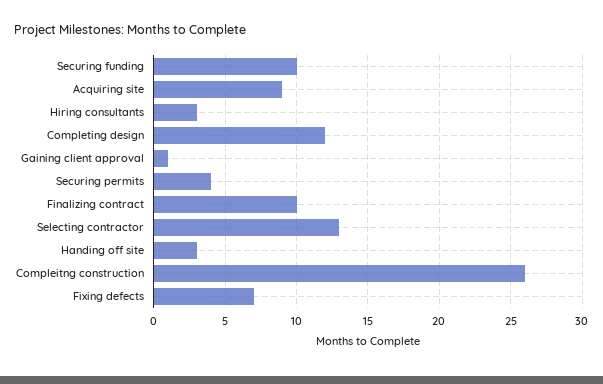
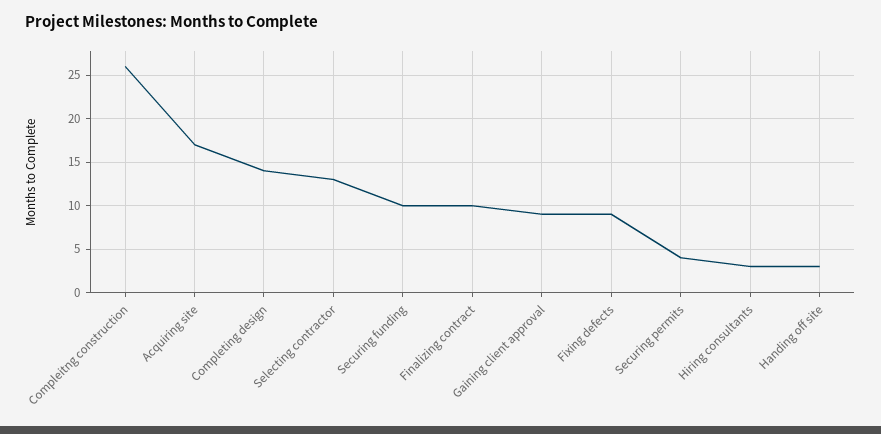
  {
    "Securing funding": 10,
-   "Acquiring site": 9,
+   "Acquiring site": 17,
    "Hiring consultants": 3,
-   "Completing design": 12,
+   "Completing design": 14,
-   "Gaining client approval": 1,
+   "Gaining client approval": 9,
    "Securing permits": 4,
    "Finalizing contract": 10,
    "Selecting contractor": 13,
    "Handing off site": 3,
    "Compleitng construction": 26,
-   "Fixing defects": 7
+   "Fixing defects": 9
  }

